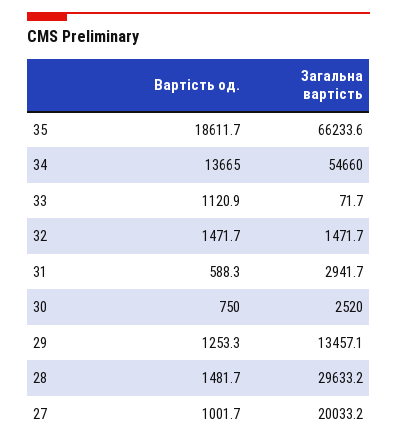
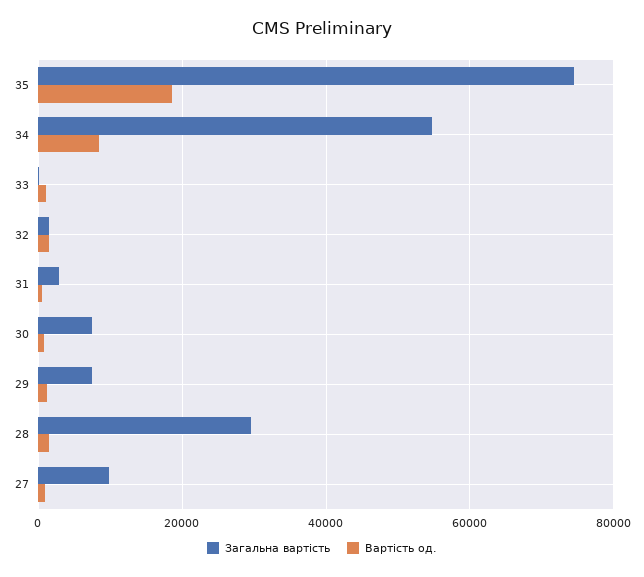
  {
    "Вартість од.": {
      "35": 18611.7,
-     "34": 13665,
+     "34": 8000,
      "33": 1120.9,
      "32": 1471.7,
      "31": 588.3,
      "30": 750,
      "29": 1253.3,
      "28": 1481.7,
      "27": 1001.7
    },
    "Загальна вартість": {
-     "35": 66233.6,
+     "35": 74000,
      "34": 54660,
      "33": 71.7,
      "32": 1471.7,
      "31": 2941.7,
-     "30": 2520,
+     "30": 8000,
-     "29": 13457.1,
+     "29": 8000,
      "28": 29633.2,
-     "27": 20033.2
+     "27": 10000
    }
  }

